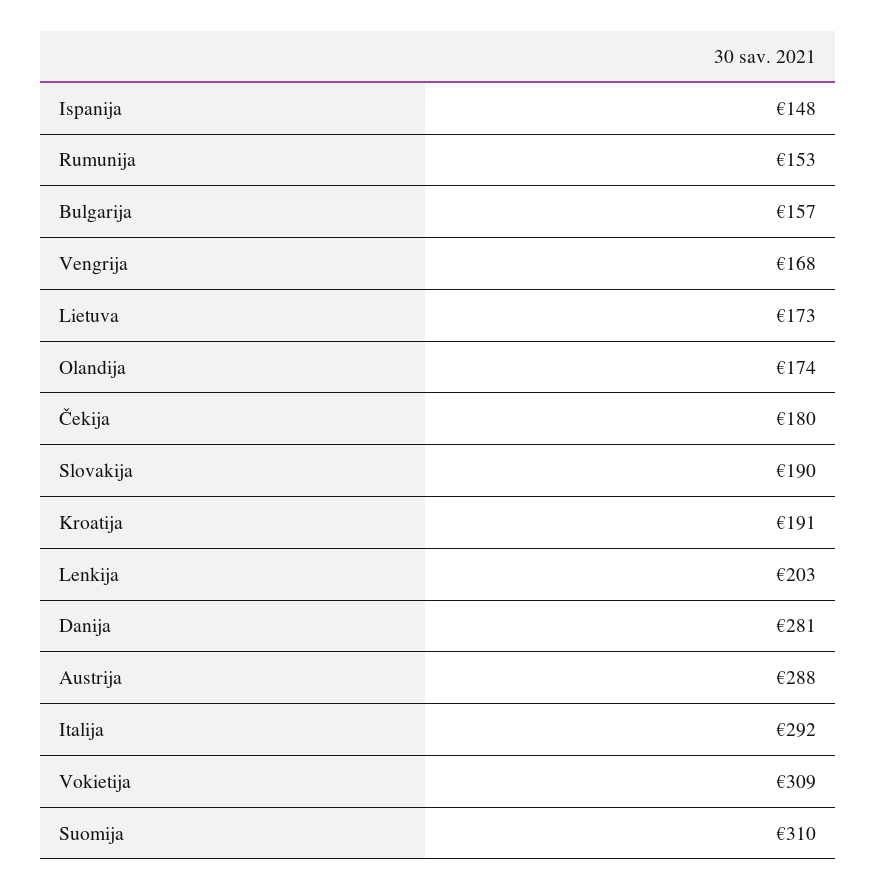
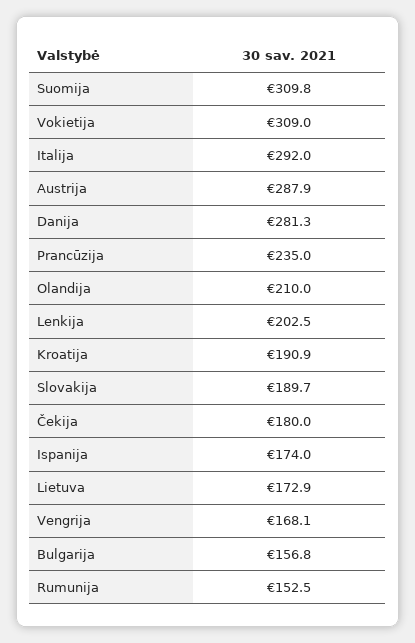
  {
-   "Ispanija": 148,
+   "Ispanija": 174,
    "Rumunija": 152.5,
    "Bulgarija": 156.8,
    "Vengrija": 168.1,
    "Lietuva": 172.9,
-   "Olandija": 174,
+   "Olandija": 210,
    "Čekija": 180,
    "Slovakija": 189.7,
    "Kroatija": 190.9,
    "Lenkija": 202.5,
    "Danija": 281.3,
    "Austrija": 287.9,
    "Italija": 292,
    "Vokietija": 309,
-   "Suomija": 309.8
+   "Suomija": 309.8,
+   "Prancūzija": 235
  }

